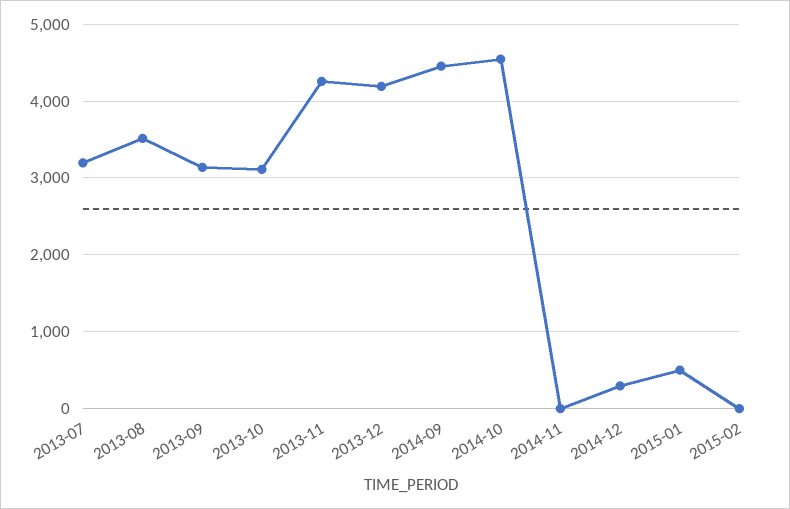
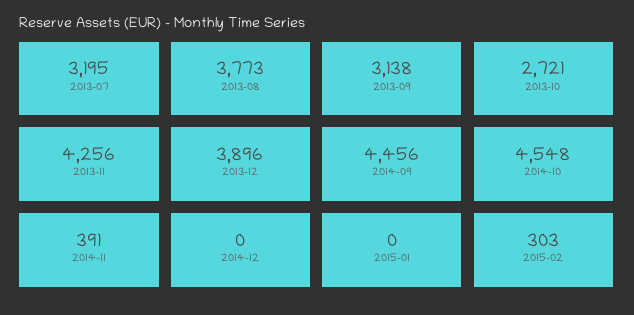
  {
    "2013-07": 3195,
-   "2013-08": 3500,
+   "2013-08": 3773,
    "2013-09": 3138,
-   "2013-10": 3100,
+   "2013-10": 2721,
    "2013-11": 4256,
-   "2013-12": 4200,
+   "2013-12": 3896,
    "2014-09": 4456,
    "2014-10": 4548,
-   "2014-11": 0,
+   "2014-11": 391,
-   "2014-12": 300,
+   "2014-12": 0,
-   "2015-01": 500,
+   "2015-01": 0,
-   "2015-02": 0
+   "2015-02": 303
  }

